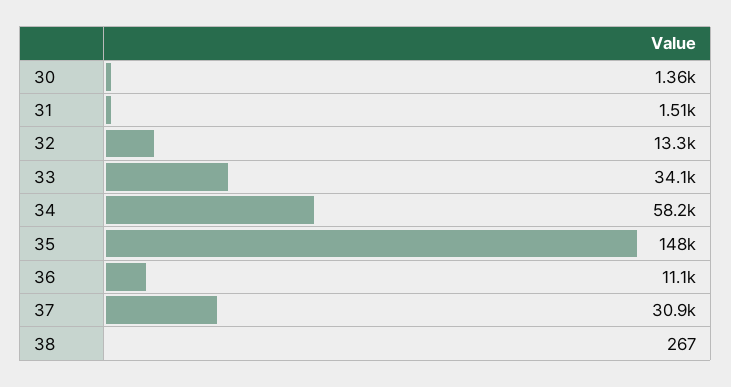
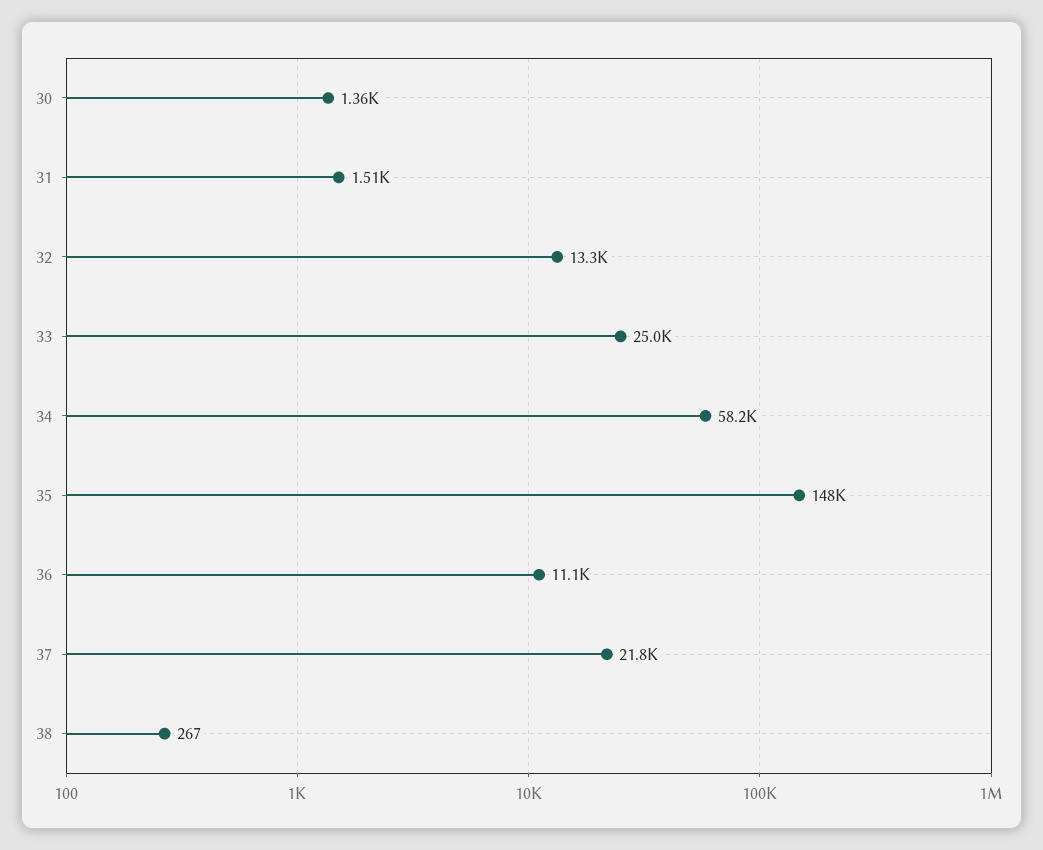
  {
    "30": 1360,
    "31": 1510,
    "32": 13300,
-   "33": 34100,
+   "33": 25000,
    "34": 58200,
    "35": 148000,
    "36": 11100,
-   "37": 30900,
+   "37": 21800,
    "38": 267
  }

